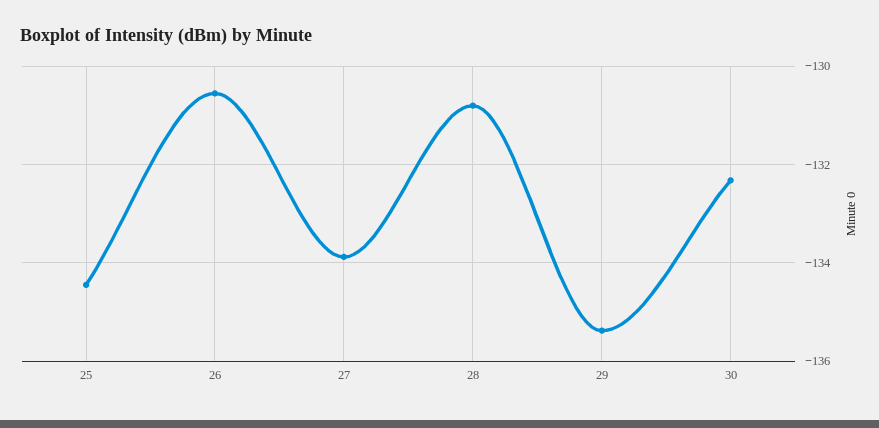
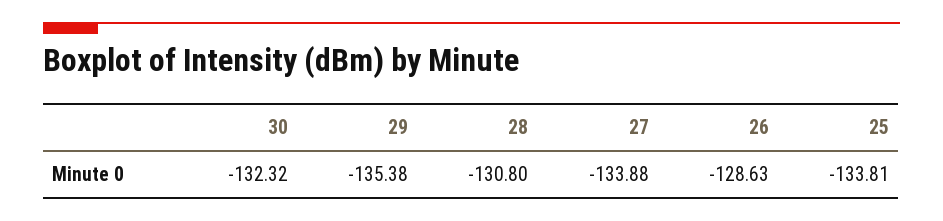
  {
-   "25": -134.4,
+   "25": -133.81,
-   "26": -130.6,
+   "26": -128.63,
    "27": -133.88,
    "28": -130.8,
    "29": -135.38,
    "30": -132.32
  }

